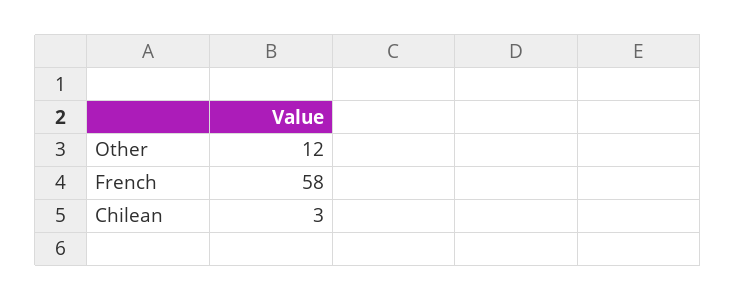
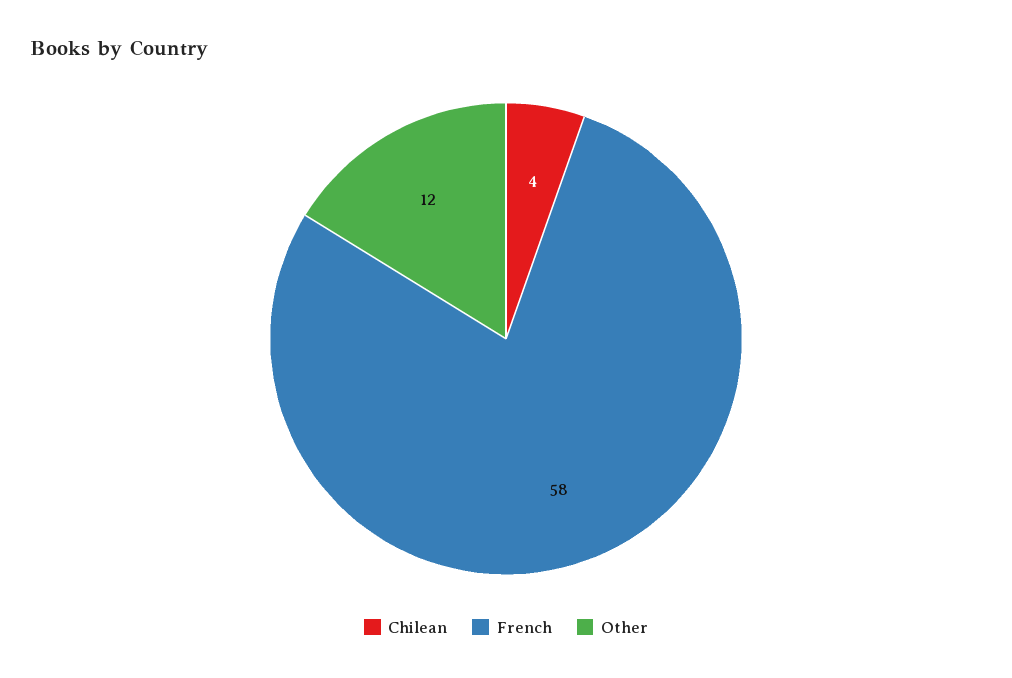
  {
    "Other": 12,
    "French": 58,
-   "Chilean": 3
+   "Chilean": 4
  }

